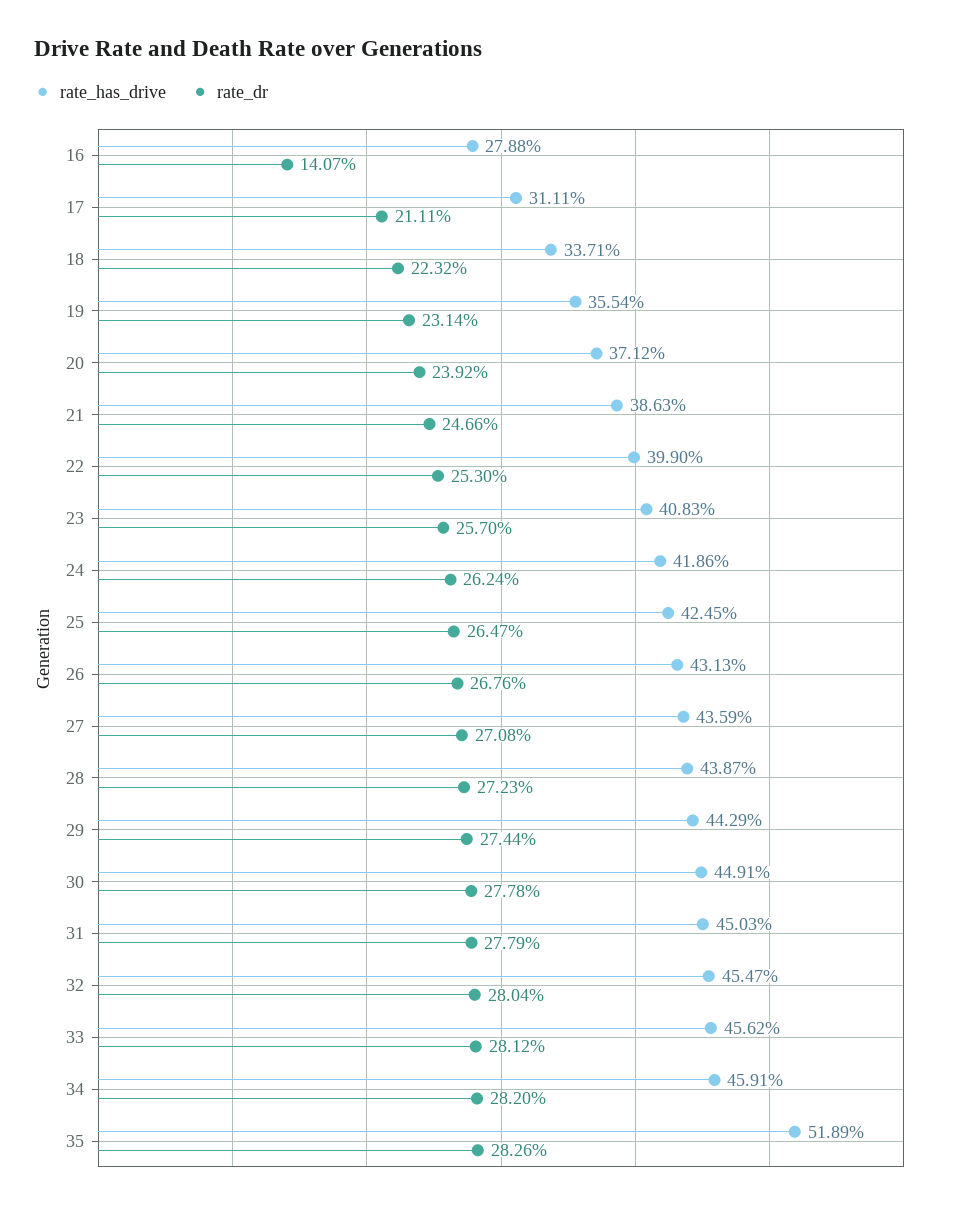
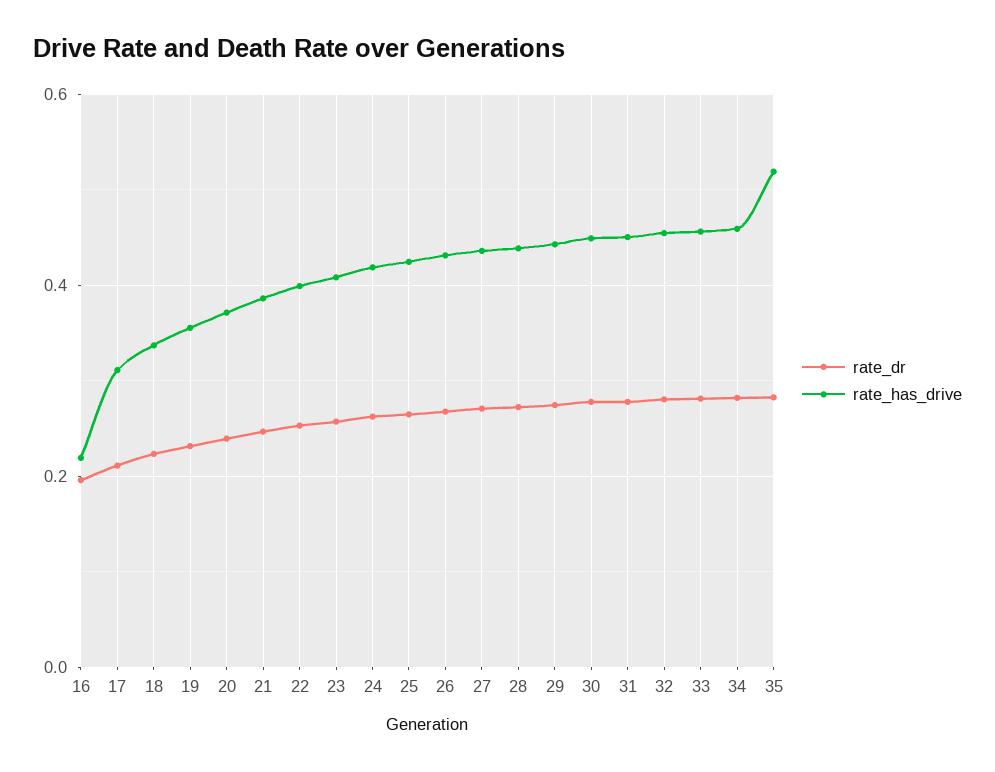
  {
    "rate_has_drive": {
-     "16": 0.2788,
+     "16": 0.22,
      "17": 0.3111,
      "18": 0.3371,
      "19": 0.3554,
      "20": 0.3712,
      "21": 0.3863,
      "22": 0.399,
      "23": 0.4083,
      "24": 0.4186,
      "25": 0.4245,
      "26": 0.4313,
      "27": 0.4359,
      "28": 0.4387,
      "29": 0.4429,
      "30": 0.4491,
      "31": 0.4503,
      "32": 0.4547,
      "33": 0.4562,
      "34": 0.4591,
      "35": 0.5189
    },
    "rate_dr": {
-     "16": 0.1407,
+     "16": 0.2,
      "17": 0.2111,
      "18": 0.2232,
      "19": 0.2314,
      "20": 0.2392,
      "21": 0.2466,
      "22": 0.253,
      "23": 0.257,
      "24": 0.2624,
      "25": 0.2647,
      "26": 0.2676,
      "27": 0.2708,
      "28": 0.2723,
      "29": 0.2744,
      "30": 0.2778,
      "31": 0.2779,
      "32": 0.2804,
      "33": 0.2812,
      "34": 0.282,
      "35": 0.2826
    }
  }

